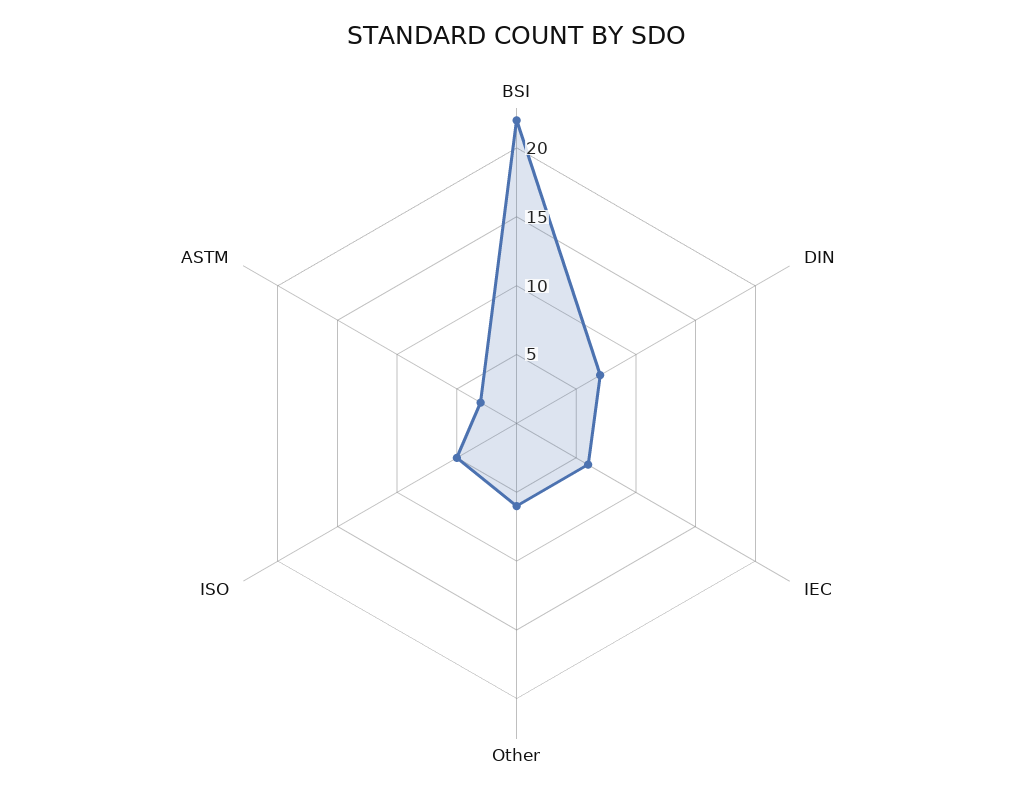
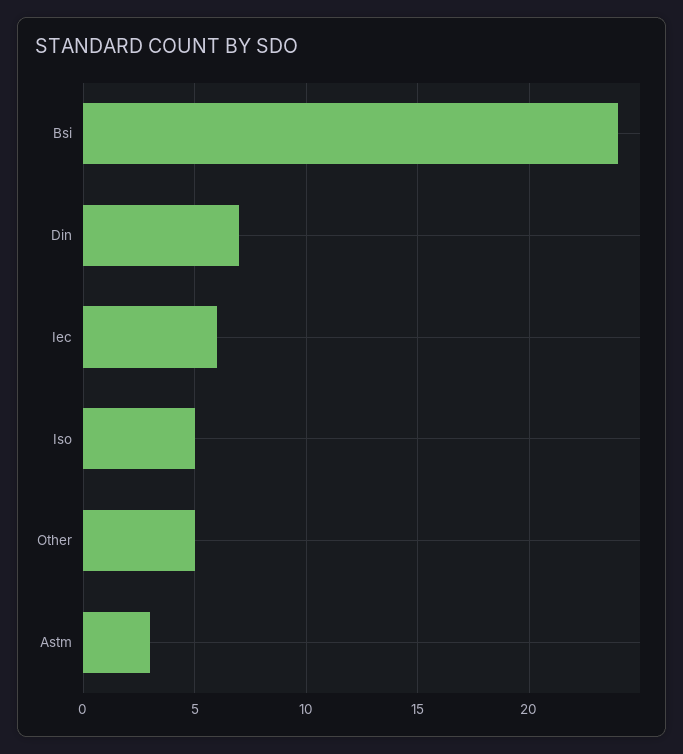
  {
-   "BSI": 22,
+   "BSI": 24,
    "DIN": 7,
    "IEC": 6,
-   "Other": 6,
+   "Other": 5,
    "ISO": 5,
    "ASTM": 3
  }

